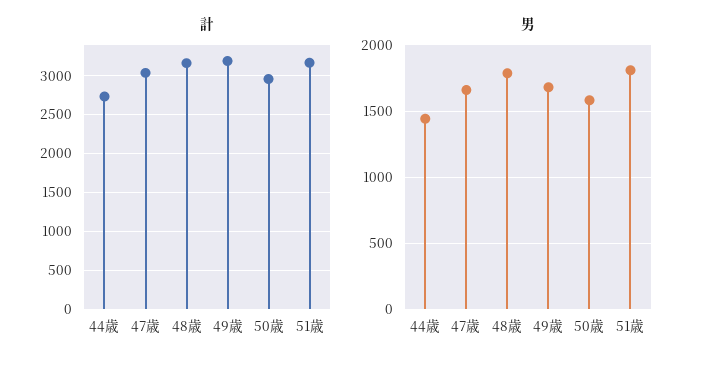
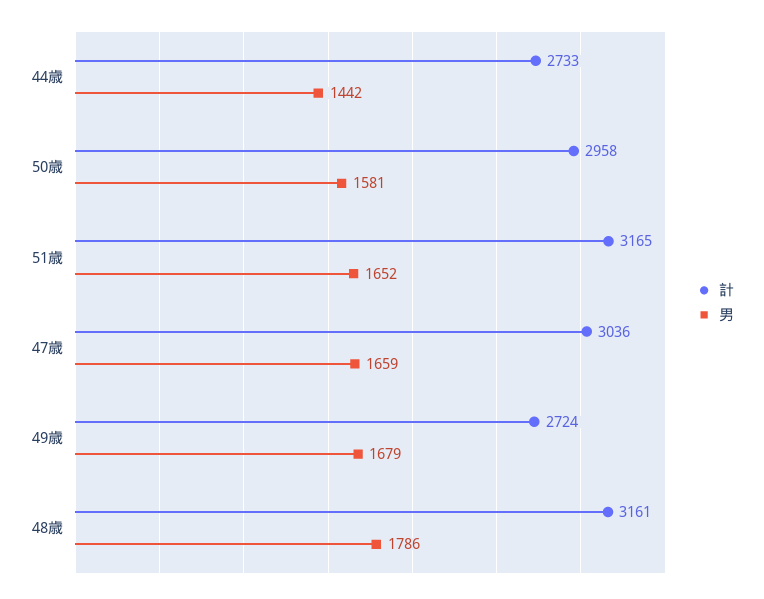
  {
    "計": {
      "44歳": 2733,
      "47歳": 3036,
      "48歳": 3161,
-     "49歳": 3200,
+     "49歳": 2724,
      "50歳": 2958,
      "51歳": 3165
    },
    "男": {
      "44歳": 1442,
      "47歳": 1659,
      "48歳": 1786,
      "49歳": 1679,
      "50歳": 1581,
-     "51歳": 1800
+     "51歳": 1652
    }
  }

